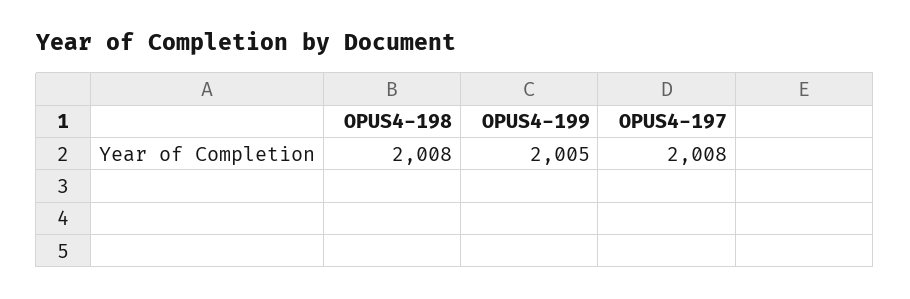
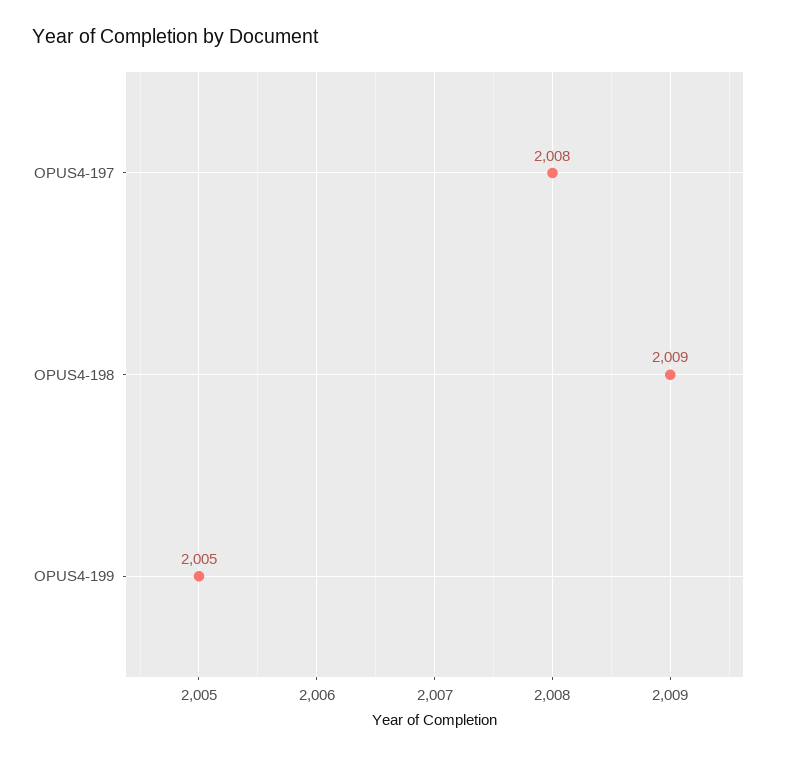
  {
-   "OPUS4-198": 2008,
+   "OPUS4-198": 2009,
    "OPUS4-199": 2005,
    "OPUS4-197": 2008
  }

